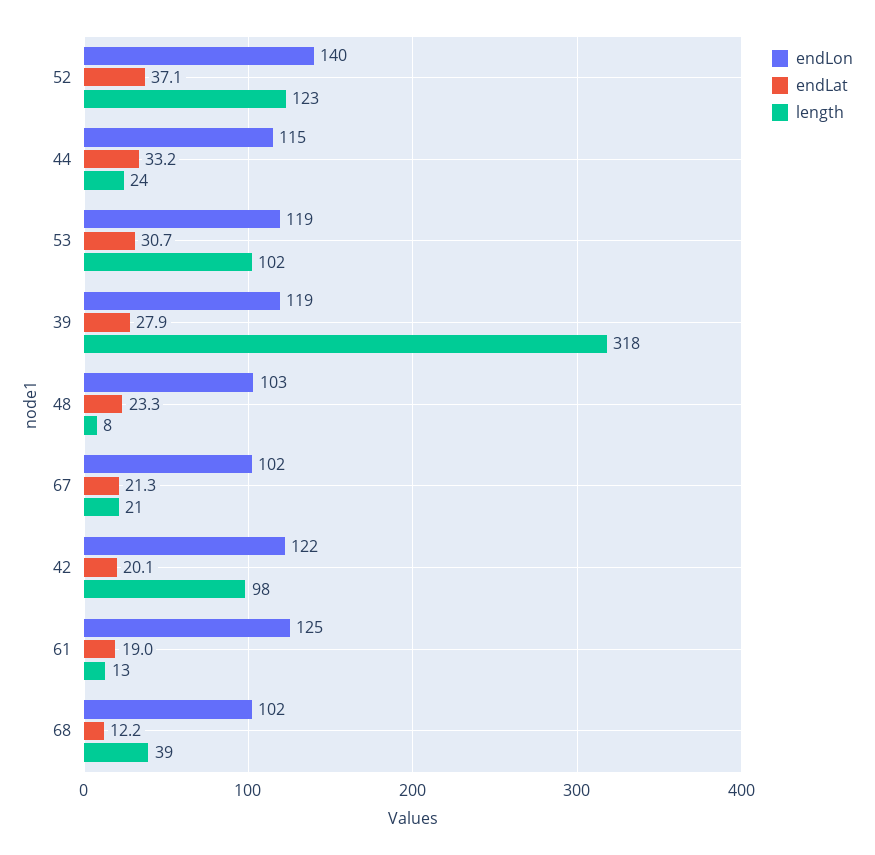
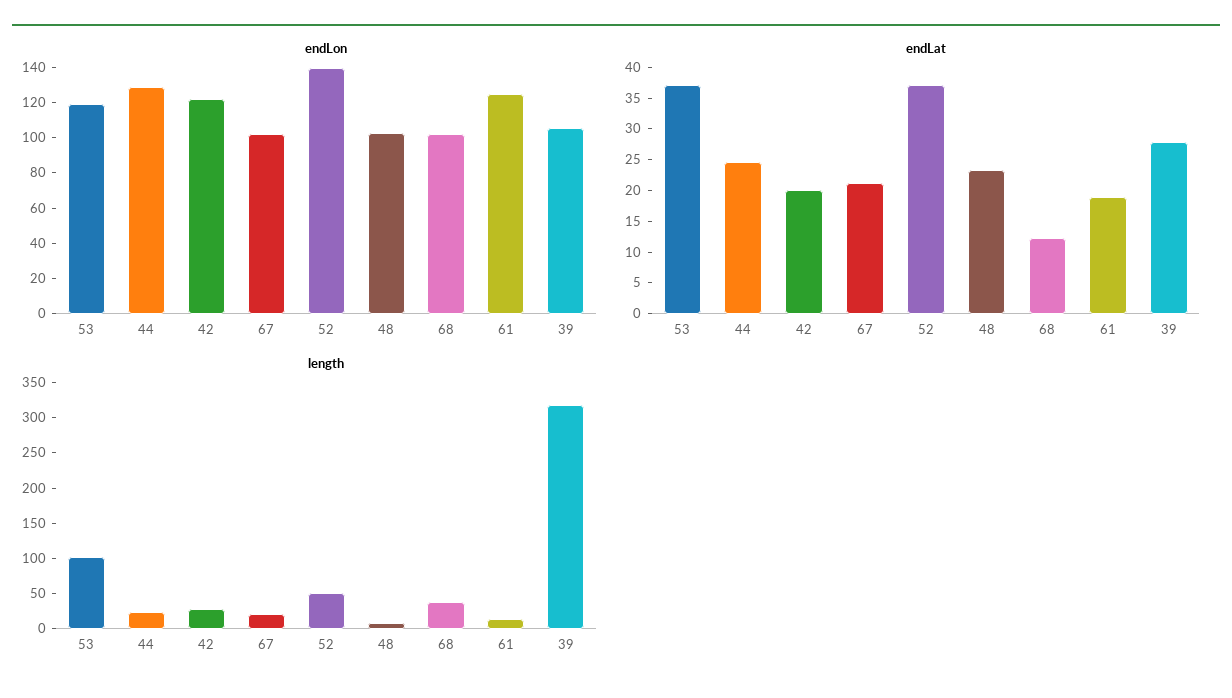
  {
    "endLon": {
      "52": 140,
-     "44": 115,
+     "44": 130,
      "53": 119,
-     "39": 119,
+     "39": 105,
      "48": 103,
      "67": 102,
      "42": 122,
      "61": 125,
      "68": 102
    },
    "endLat": {
      "52": 37.1,
-     "44": 33.2,
+     "44": 25,
-     "53": 30.7,
+     "53": 37.5,
      "39": 27.9,
      "48": 23.3,
      "67": 21.3,
      "42": 20.1,
      "61": 19,
      "68": 12.2
    },
    "length": {
-     "52": 123,
+     "52": 50,
      "44": 24,
      "53": 102,
      "39": 318,
      "48": 8,
      "67": 21,
-     "42": 98,
+     "42": 25,
      "61": 13,
      "68": 39
    }
  }

